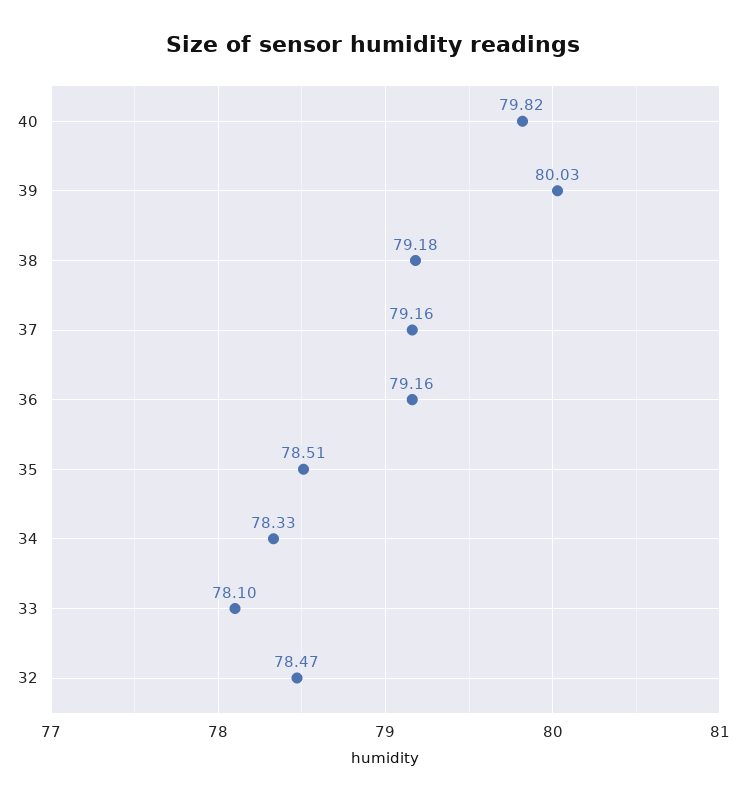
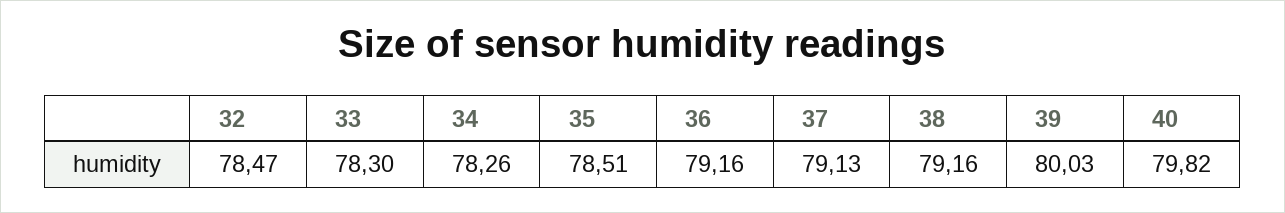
  {
    "40": 79.82,
    "39": 80.03,
-   "38": 79.18,
+   "38": 79.16,
-   "37": 79.16,
+   "37": 79.13,
    "36": 79.16,
    "35": 78.51,
-   "34": 78.33,
+   "34": 78.26,
-   "33": 78.1,
+   "33": 78.3,
    "32": 78.47
  }

